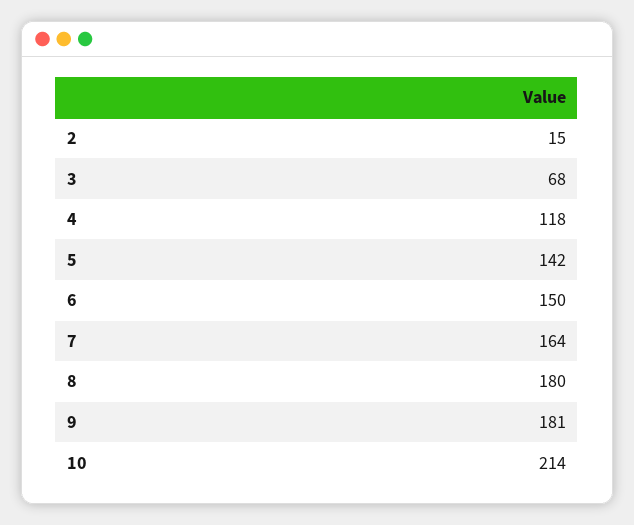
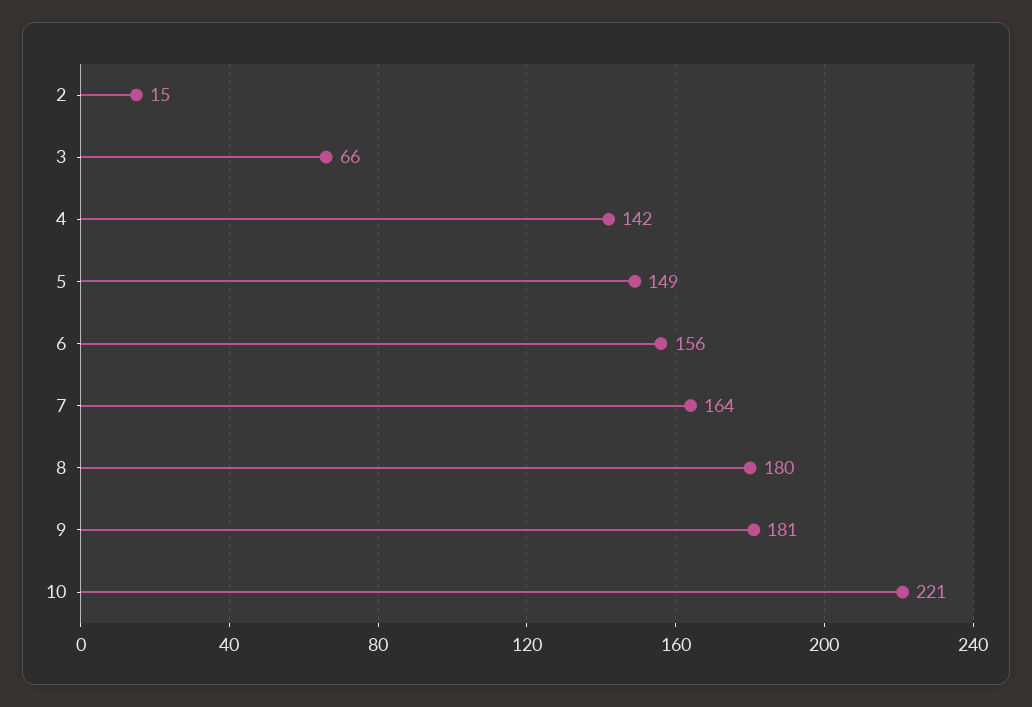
  {
    "2": 15,
-   "3": 68,
+   "3": 66,
-   "4": 118,
+   "4": 142,
-   "5": 142,
+   "5": 149,
-   "6": 150,
+   "6": 156,
    "7": 164,
    "8": 180,
    "9": 181,
-   "10": 214
+   "10": 221
  }

